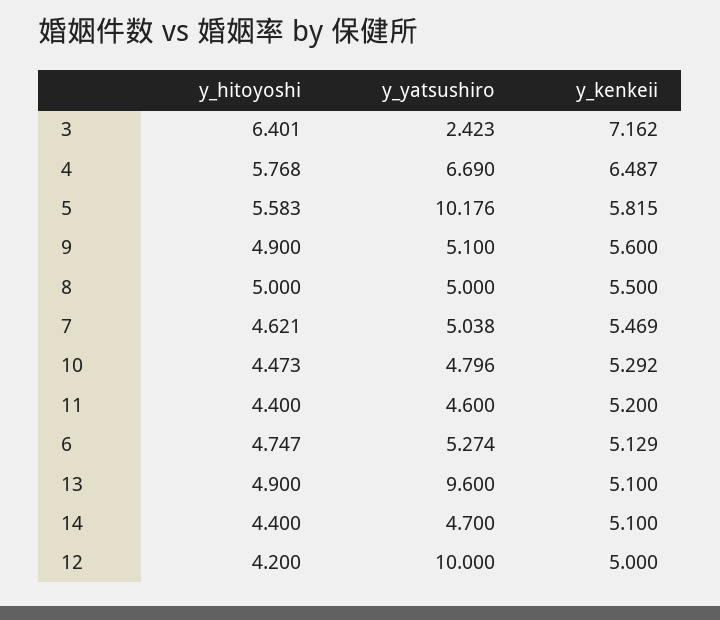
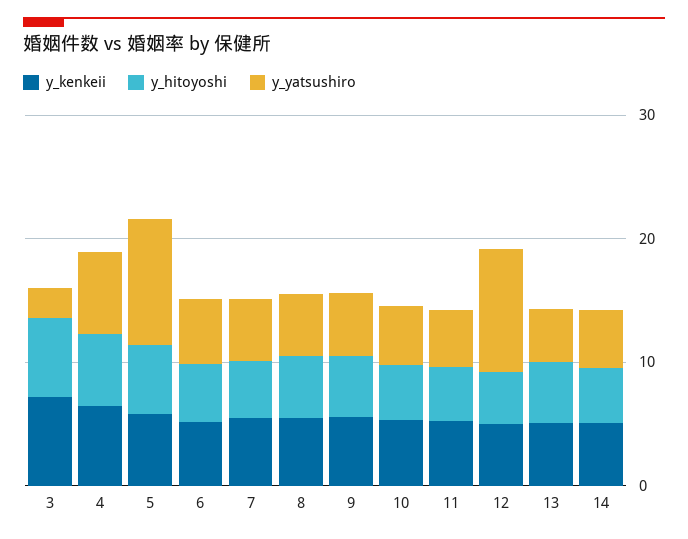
  {
    "y_hitoyoshi": {
      "3": 6.401,
      "4": 5.768,
      "5": 5.583,
      "9": 4.9,
      "8": 5,
      "7": 4.621,
      "10": 4.473,
      "11": 4.4,
      "6": 4.747,
      "13": 4.9,
      "14": 4.4,
      "12": 4.2
    },
    "y_yatsushiro": {
      "3": 2.423,
      "4": 6.69,
      "5": 10.176,
      "9": 5.1,
      "8": 5,
      "7": 5.038,
      "10": 4.796,
      "11": 4.6,
      "6": 5.274,
-     "13": 9.6,
+     "13": 4,
      "14": 4.7,
      "12": 10
    },
    "y_kenkeii": {
      "3": 7.162,
      "4": 6.487,
      "5": 5.815,
      "9": 5.6,
      "8": 5.5,
      "7": 5.469,
      "10": 5.292,
      "11": 5.2,
      "6": 5.129,
      "13": 5.1,
      "14": 5.1,
      "12": 5
    }
  }

